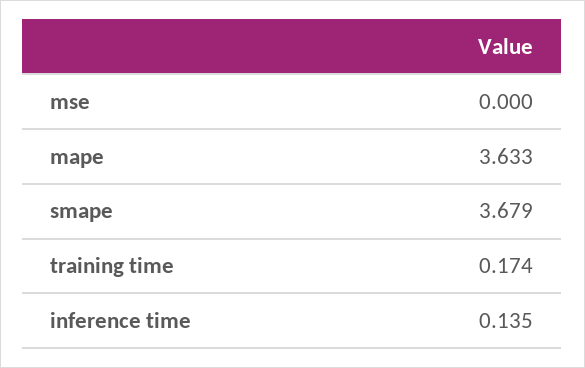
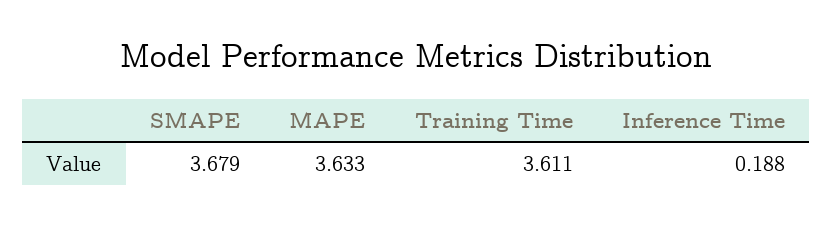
  {
-   "mse": 0,
    "mape": 3.633,
    "smape": 3.679,
-   "training time": 0.174,
+   "training time": 3.611,
-   "inference time": 0.135
+   "inference time": 0.188
  }

